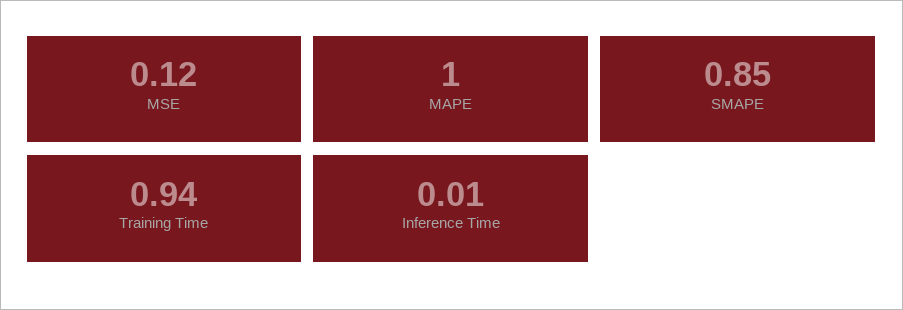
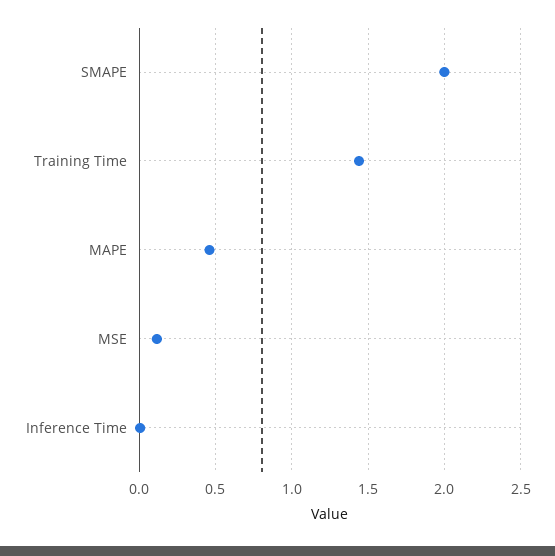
  {
    "MSE": 0.12,
-   "MAPE": 1,
+   "MAPE": 0.45,
-   "SMAPE": 0.85,
+   "SMAPE": 2,
-   "Training Time": 0.94,
+   "Training Time": 1.45,
    "Inference Time": 0.01
  }

